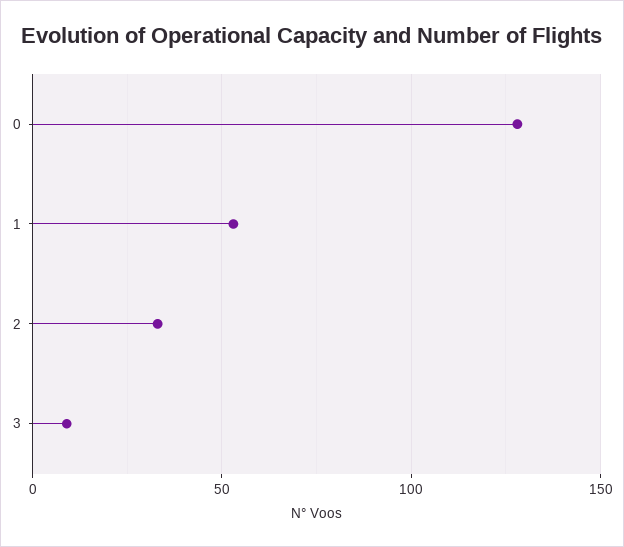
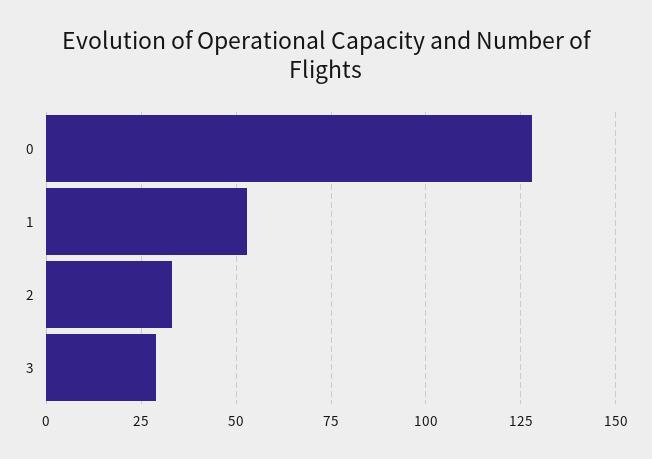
  {
    "0": 130,
    "1": 55,
    "2": 35,
-   "3": 10
+   "3": 30
  }

